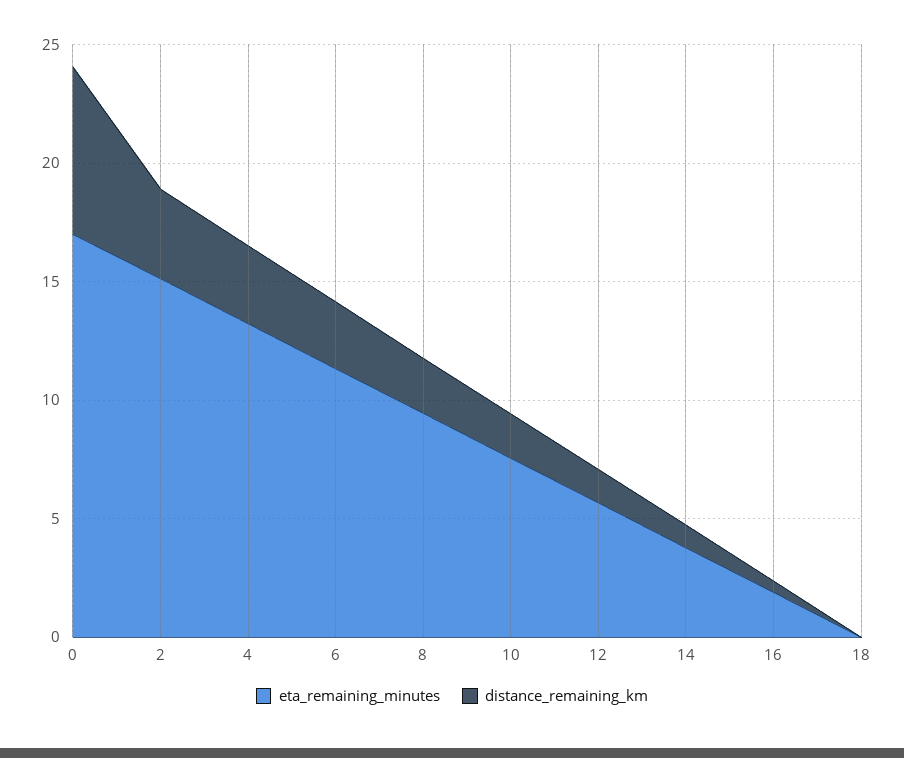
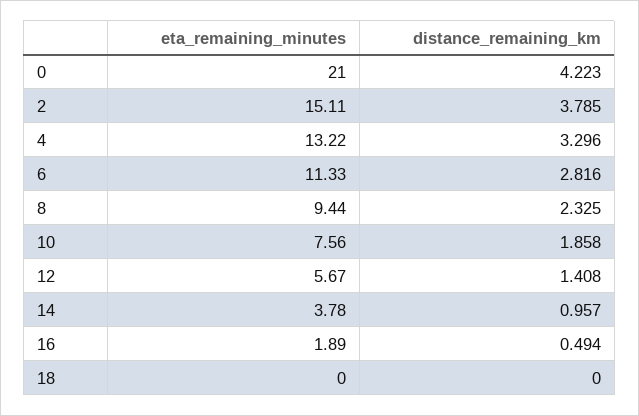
  {
    "eta_remaining_minutes": {
-     "0": 17,
+     "0": 21,
      "2": 15.11,
      "4": 13.22,
      "6": 11.33,
      "8": 9.44,
      "10": 7.56,
      "12": 5.67,
      "14": 3.78,
      "16": 1.89,
      "18": 0
    },
    "distance_remaining_km": {
-     "0": 7,
+     "0": 4.223,
      "2": 3.785,
      "4": 3.296,
      "6": 2.816,
      "8": 2.325,
      "10": 1.858,
      "12": 1.408,
      "14": 0.957,
      "16": 0.494,
      "18": 0
    }
  }

